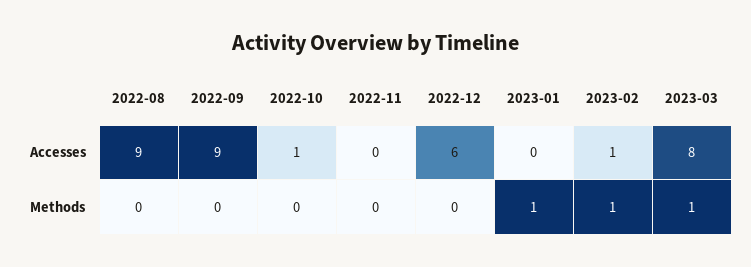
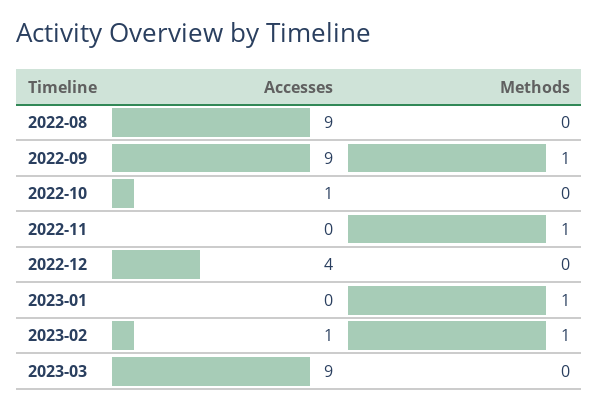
  {
    "2022-08": {
      "Accesses": 9,
      "Methods": 0
    },
    "2022-09": {
      "Accesses": 9,
-     "Methods": 0
+     "Methods": 1
    },
    "2022-10": {
      "Accesses": 1,
      "Methods": 0
    },
    "2022-11": {
      "Accesses": 0,
-     "Methods": 0
+     "Methods": 1
    },
    "2022-12": {
-     "Accesses": 6,
+     "Accesses": 4,
      "Methods": 0
    },
    "2023-01": {
      "Accesses": 0,
      "Methods": 1
    },
    "2023-02": {
      "Accesses": 1,
      "Methods": 1
    },
    "2023-03": {
-     "Accesses": 8,
+     "Accesses": 9,
-     "Methods": 1
+     "Methods": 0
    }
  }

